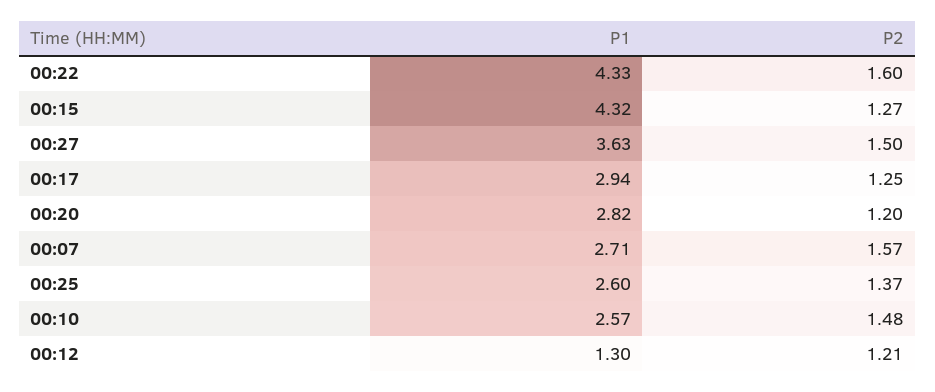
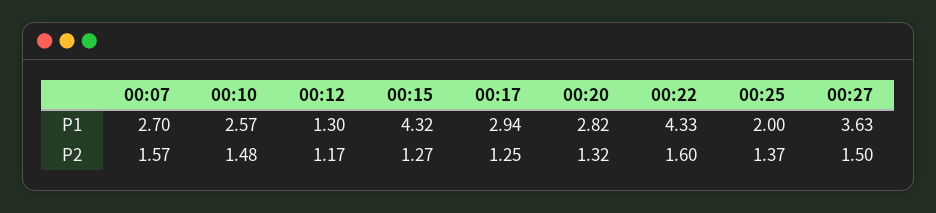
  {
    "P1": {
      "00:22": 4.33,
      "00:15": 4.32,
      "00:27": 3.63,
      "00:17": 2.94,
      "00:20": 2.82,
-     "00:07": 2.71,
+     "00:07": 2.7,
-     "00:25": 2.6,
+     "00:25": 2,
      "00:10": 2.57,
      "00:12": 1.3
    },
    "P2": {
      "00:22": 1.6,
      "00:15": 1.27,
      "00:27": 1.5,
      "00:17": 1.25,
-     "00:20": 1.2,
+     "00:20": 1.32,
      "00:07": 1.57,
      "00:25": 1.37,
      "00:10": 1.48,
-     "00:12": 1.21
+     "00:12": 1.17
    }
  }

